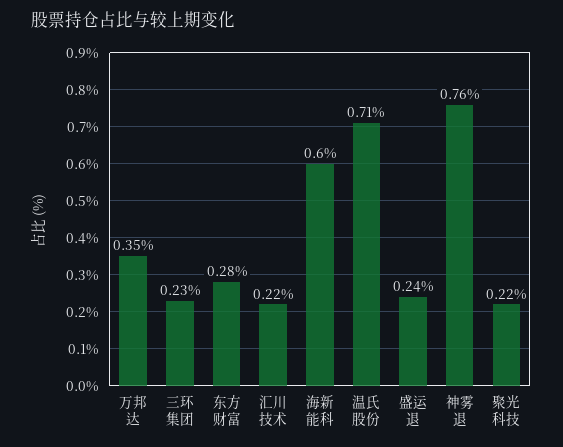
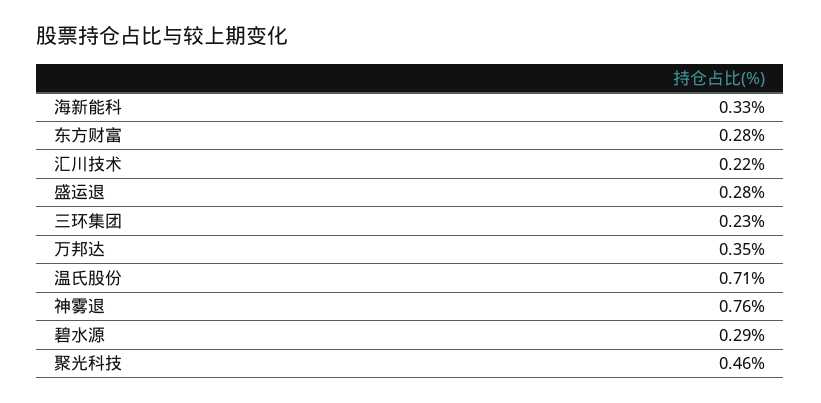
  {
    "万邦达": 0.35,
    "三环集团": 0.23,
    "东方财富": 0.28,
    "汇川技术": 0.22,
-   "海新能科": 0.6,
+   "海新能科": 0.33,
    "温氏股份": 0.71,
-   "盛运退": 0.24,
+   "盛运退": 0.28,
    "神雾退": 0.76,
-   "聚光科技": 0.22
+   "聚光科技": 0.46,
+   "碧水源": 0.29
  }

